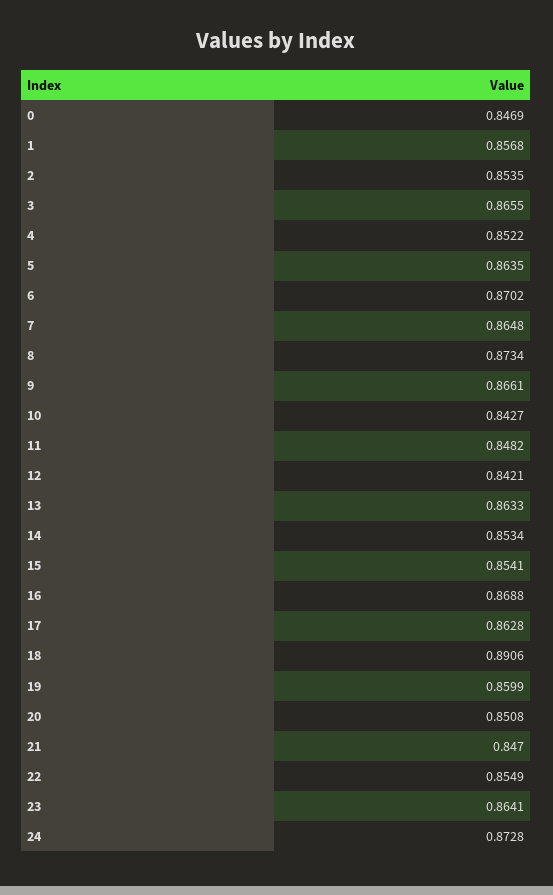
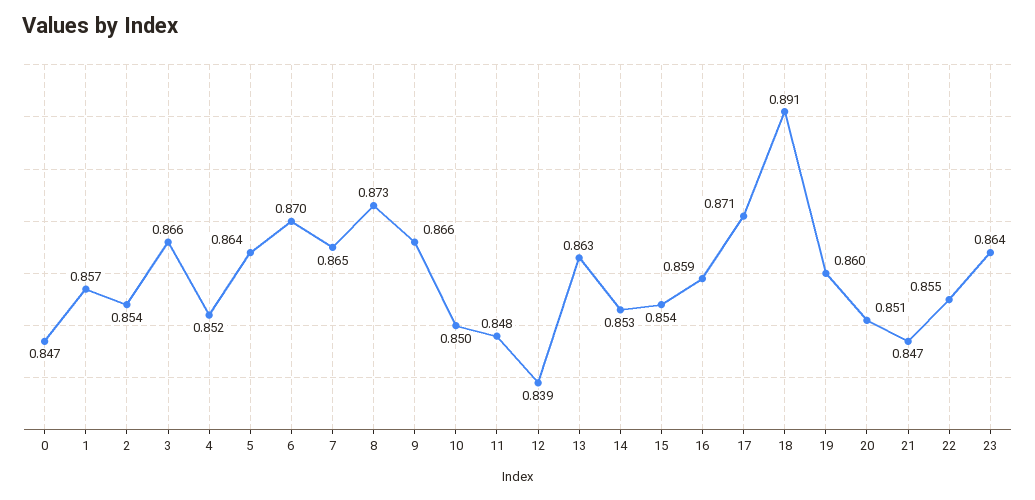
  {
    "0": 0.8469,
    "1": 0.8568,
    "2": 0.8535,
    "3": 0.8655,
    "4": 0.8522,
    "5": 0.8635,
    "6": 0.8702,
    "7": 0.8648,
    "8": 0.8734,
    "9": 0.8661,
-   "10": 0.8427,
+   "10": 0.85,
    "11": 0.8482,
-   "12": 0.8421,
+   "12": 0.839,
    "13": 0.8633,
    "14": 0.8534,
    "15": 0.8541,
-   "16": 0.8688,
+   "16": 0.859,
-   "17": 0.8628,
+   "17": 0.871,
    "18": 0.8906,
    "19": 0.8599,
    "20": 0.8508,
    "21": 0.847,
    "22": 0.8549,
-   "23": 0.8641,
+   "23": 0.8641
-   "24": 0.8728
  }

